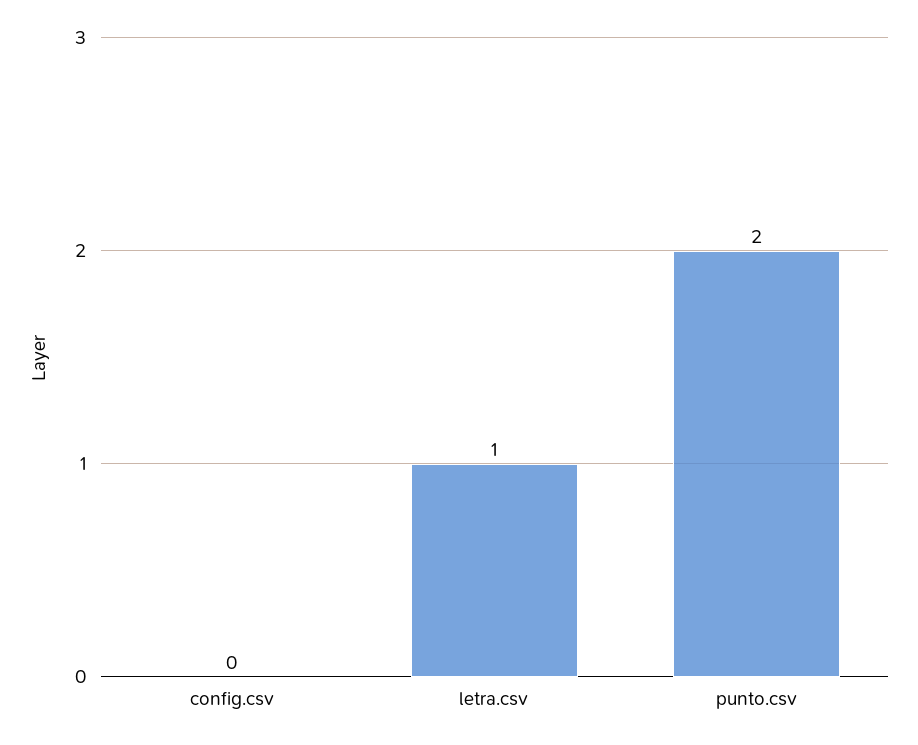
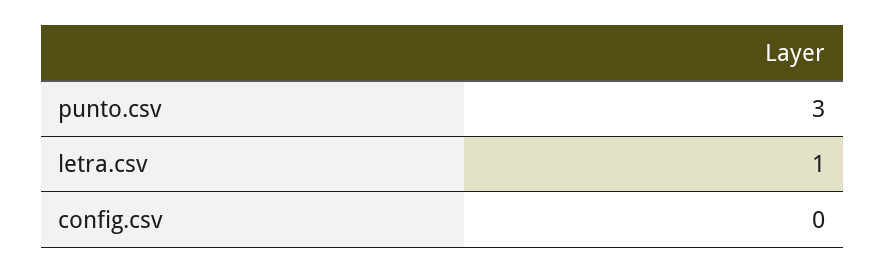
  {
    "config.csv": 0,
    "letra.csv": 1,
-   "punto.csv": 2
+   "punto.csv": 3
  }

